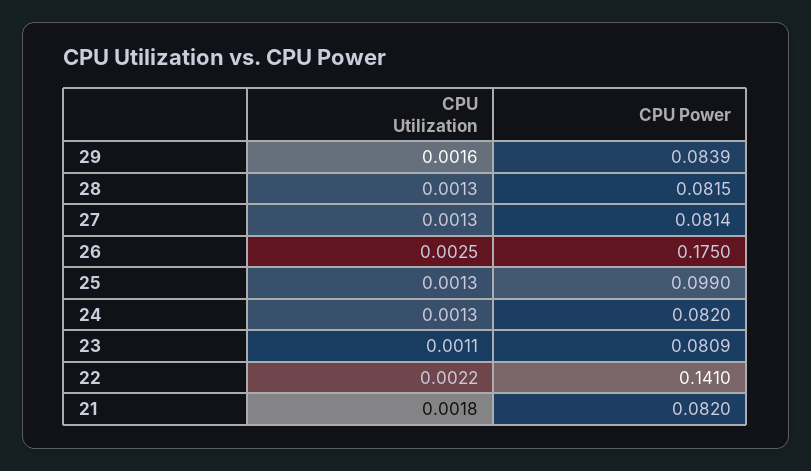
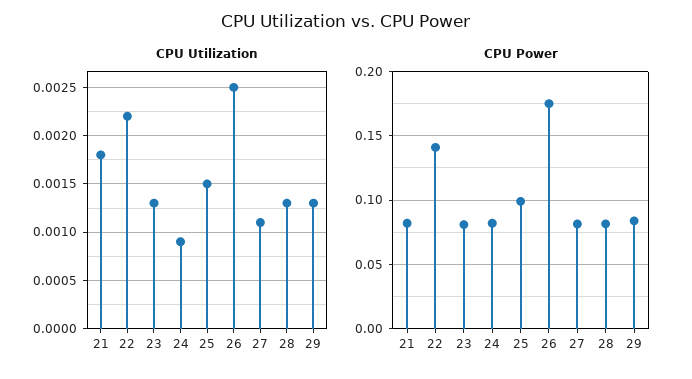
  {
    "CPU Utilization": {
-     "29": 0.0016,
+     "29": 0.0013,
      "28": 0.0013,
-     "27": 0.0013,
+     "27": 0.0011,
      "26": 0.0025,
-     "25": 0.0013,
+     "25": 0.0015,
-     "24": 0.0013,
+     "24": 0.0009,
-     "23": 0.0011,
+     "23": 0.0013,
      "22": 0.0022,
      "21": 0.0018
    },
    "CPU Power": {
      "29": 0.0839,
      "28": 0.0815,
      "27": 0.0814,
      "26": 0.175,
      "25": 0.099,
      "24": 0.082,
      "23": 0.0809,
      "22": 0.141,
      "21": 0.082
    }
  }

